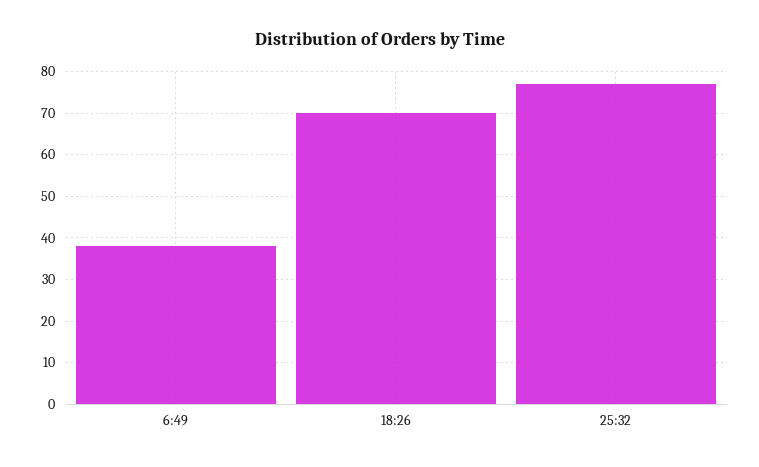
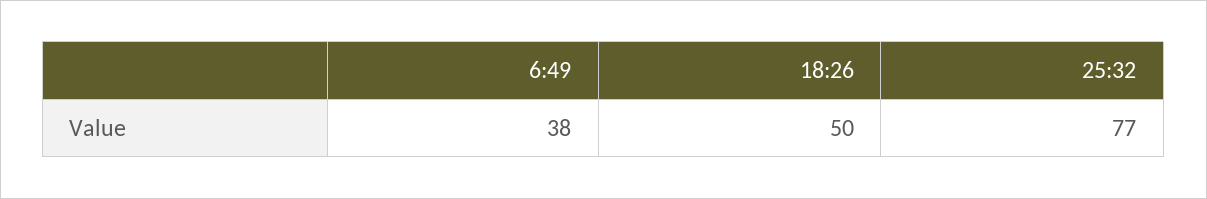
  {
    "6:49": 38,
-   "18:26": 70,
+   "18:26": 50,
    "25:32": 77
  }

